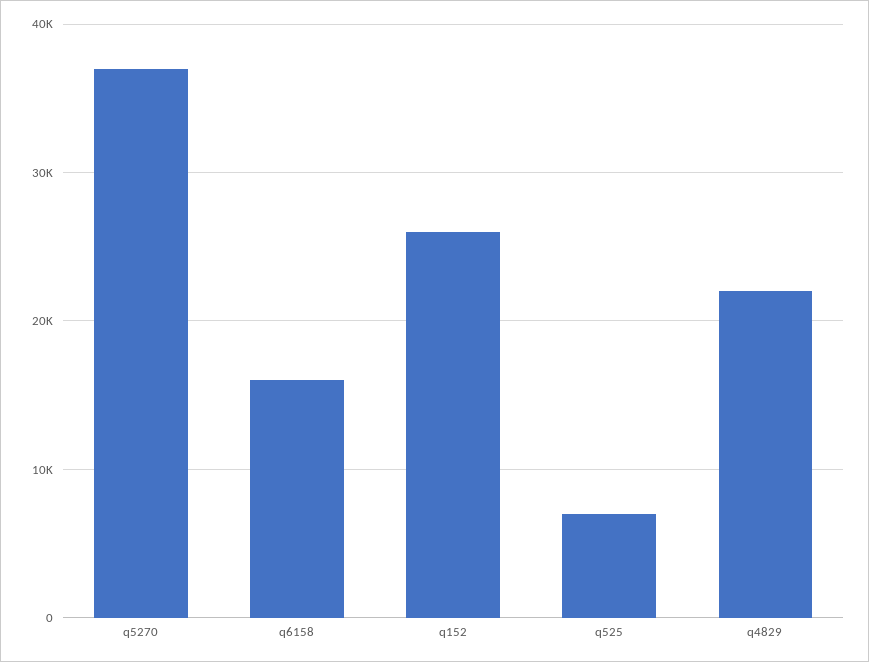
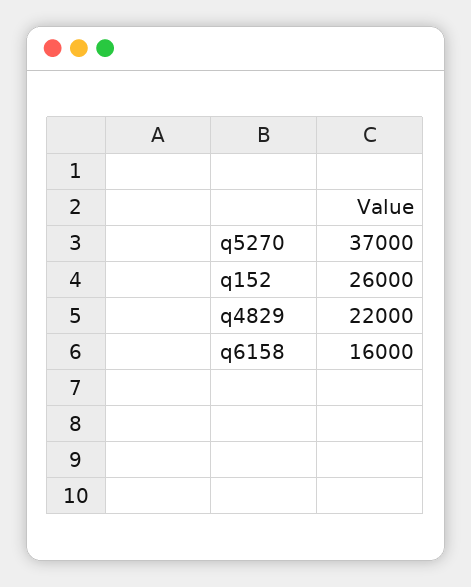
  {
    "q5270": 37000,
    "q6158": 16000,
    "q152": 26000,
-   "q525": 7000,
    "q4829": 22000
  }

